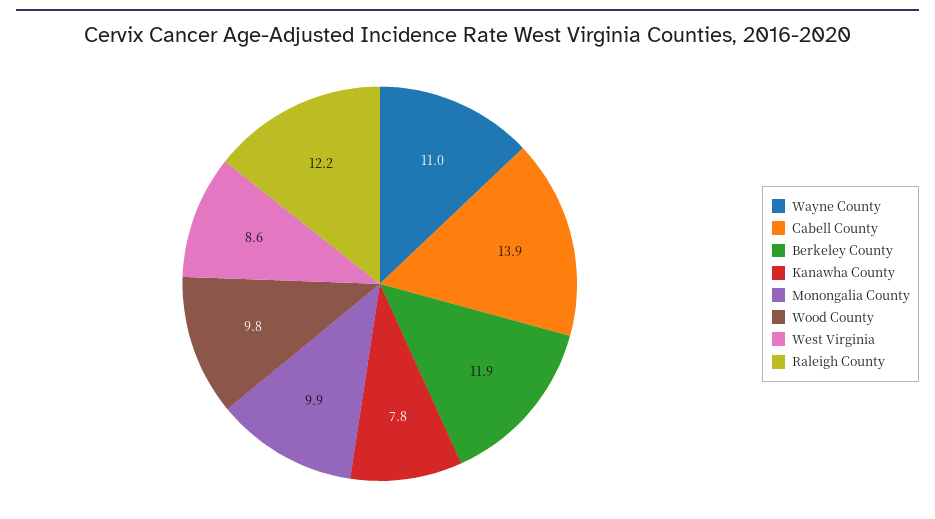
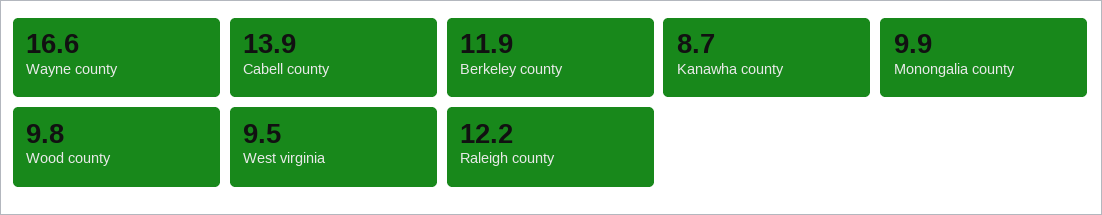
  {
-   "Wayne County": 11,
+   "Wayne County": 16.6,
    "Cabell County": 13.9,
    "Berkeley County": 11.9,
-   "Kanawha County": 7.8,
+   "Kanawha County": 8.7,
    "Monongalia County": 9.9,
    "Wood County": 9.8,
-   "West Virginia": 8.6,
+   "West Virginia": 9.5,
    "Raleigh County": 12.2
  }

